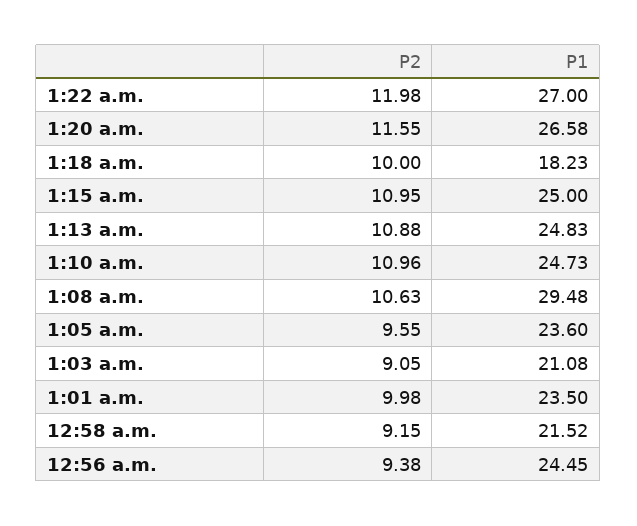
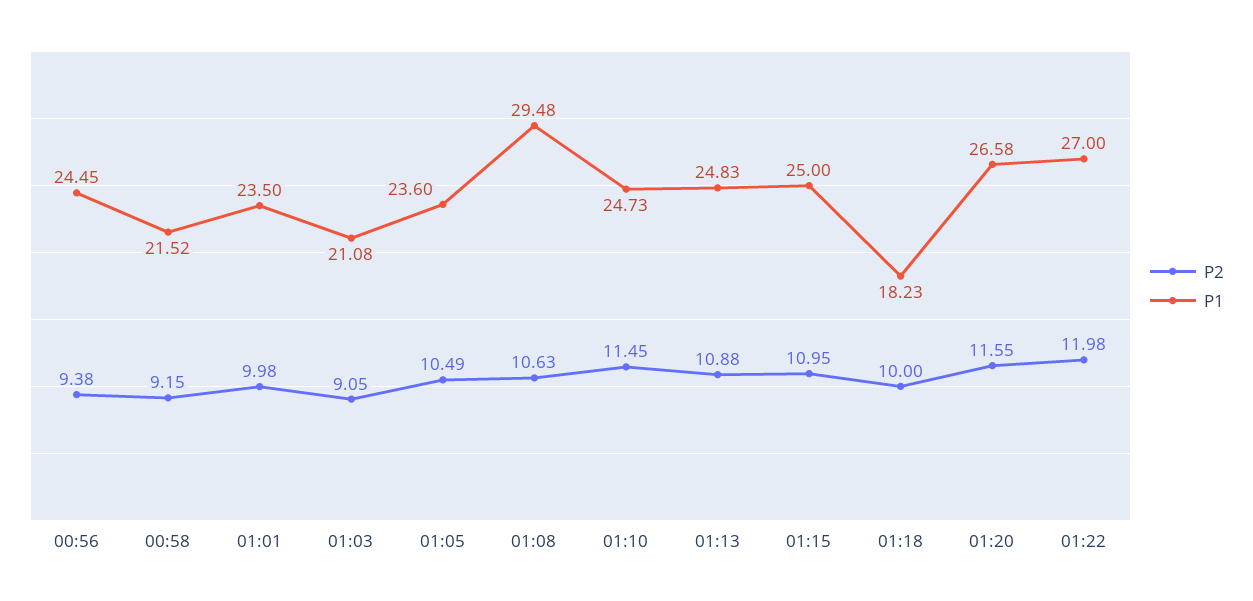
  {
    "P2": {
      "1:22 a.m.": 11.98,
      "1:20 a.m.": 11.55,
      "1:18 a.m.": 10,
      "1:15 a.m.": 10.95,
      "1:13 a.m.": 10.88,
-     "1:10 a.m.": 10.96,
+     "1:10 a.m.": 11.45,
      "1:08 a.m.": 10.63,
-     "1:05 a.m.": 9.55,
+     "1:05 a.m.": 10.49,
      "1:03 a.m.": 9.05,
      "1:01 a.m.": 9.98,
      "12:58 a.m.": 9.15,
      "12:56 a.m.": 9.38
    },
    "P1": {
      "1:22 a.m.": 27,
      "1:20 a.m.": 26.58,
      "1:18 a.m.": 18.23,
      "1:15 a.m.": 25,
      "1:13 a.m.": 24.83,
      "1:10 a.m.": 24.73,
      "1:08 a.m.": 29.48,
      "1:05 a.m.": 23.6,
      "1:03 a.m.": 21.08,
      "1:01 a.m.": 23.5,
      "12:58 a.m.": 21.52,
      "12:56 a.m.": 24.45
    }
  }

